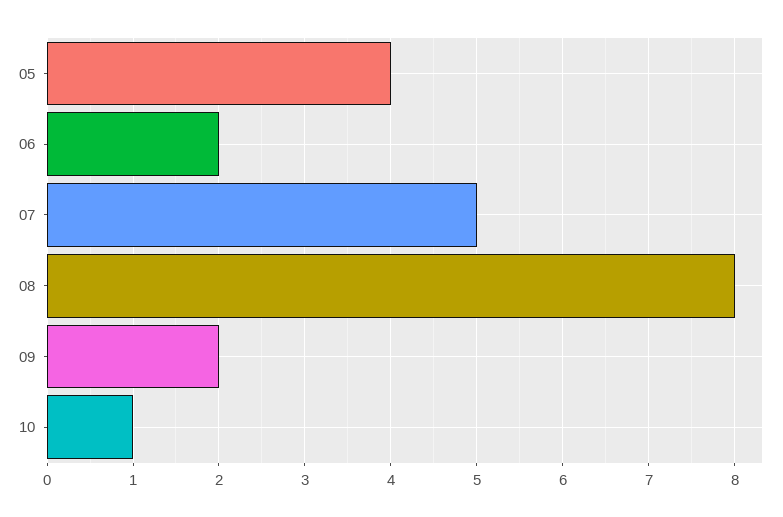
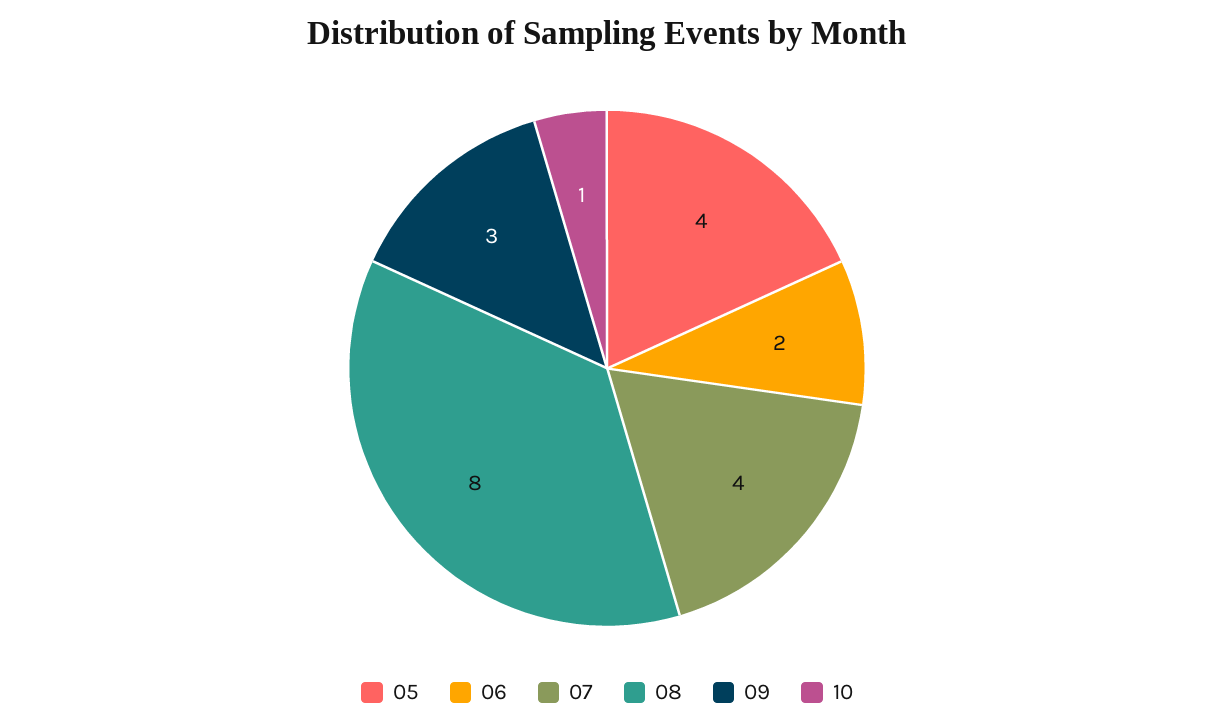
  {
    "05": 4,
    "06": 2,
-   "07": 5,
+   "07": 4,
    "08": 8,
-   "09": 2,
+   "09": 3,
    "10": 1
  }

